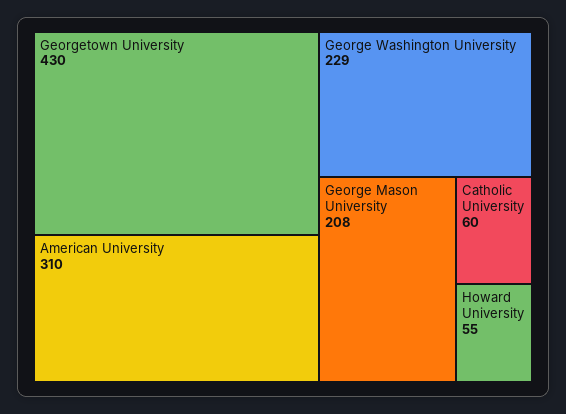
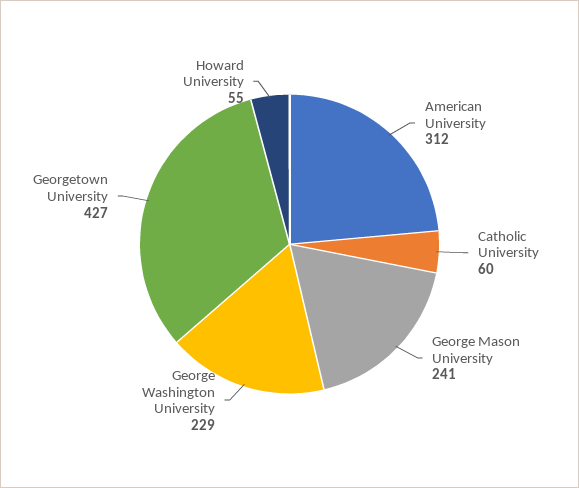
  {
-   "Georgetown University": 430,
+   "Georgetown University": 427,
-   "American University": 310,
+   "American University": 312,
    "George Washington University": 229,
-   "George Mason University": 208,
+   "George Mason University": 241,
    "Catholic University": 60,
    "Howard University": 55
  }

